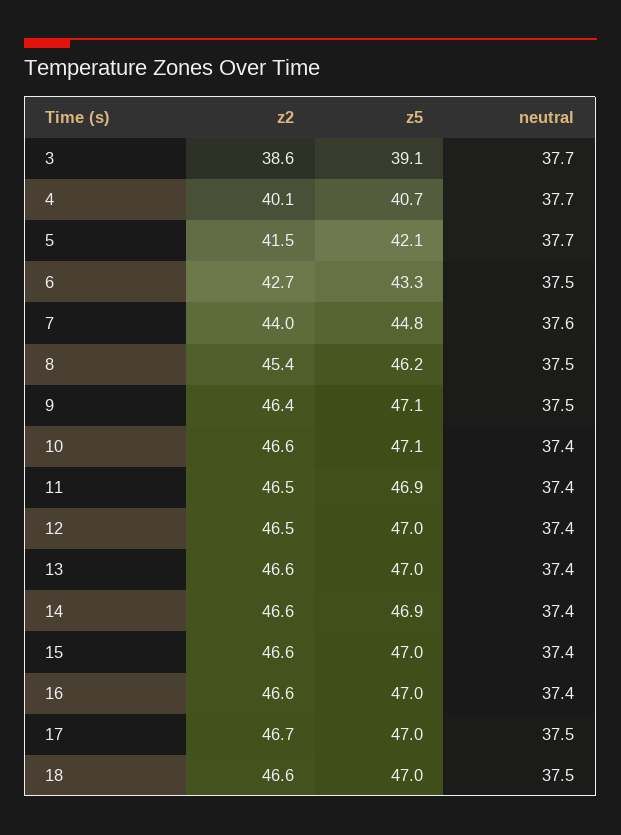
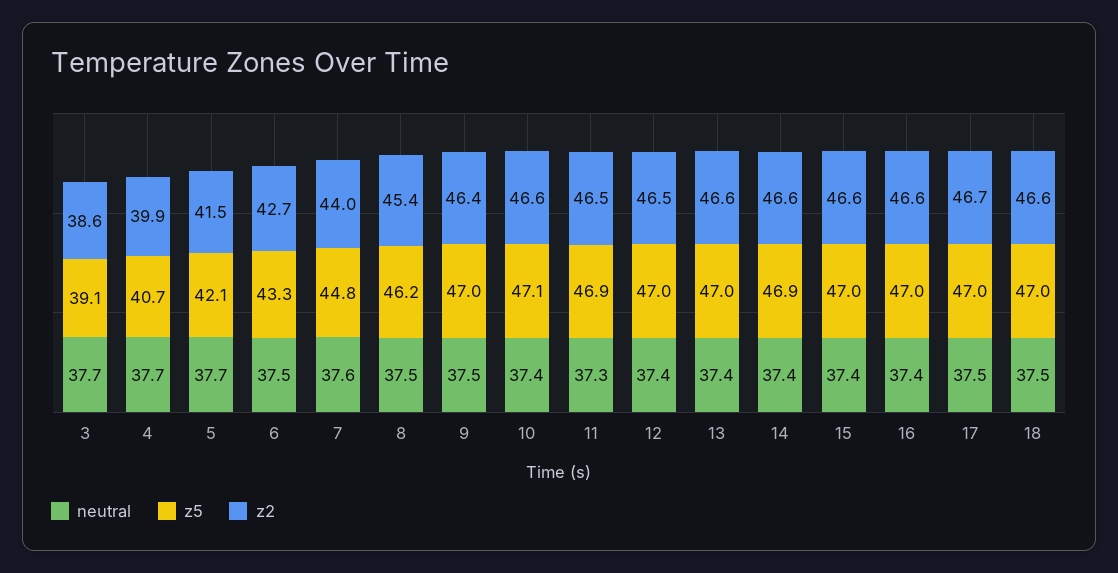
  {
    "z2": {
      "3": 38.6,
-     "4": 40.1,
+     "4": 39.9,
      "5": 41.5,
      "6": 42.7,
      "7": 44,
      "8": 45.4,
      "9": 46.4,
      "10": 46.6,
      "11": 46.5,
      "12": 46.5,
      "13": 46.6,
      "14": 46.6,
      "15": 46.6,
      "16": 46.6,
      "17": 46.7,
      "18": 46.6
    },
    "z5": {
      "3": 39.1,
      "4": 40.7,
      "5": 42.1,
      "6": 43.3,
      "7": 44.8,
      "8": 46.2,
-     "9": 47.1,
+     "9": 47,
      "10": 47.1,
      "11": 46.9,
      "12": 47,
      "13": 47,
      "14": 46.9,
      "15": 47,
      "16": 47,
      "17": 47,
      "18": 47
    },
    "neutral": {
      "3": 37.7,
      "4": 37.7,
      "5": 37.7,
      "6": 37.5,
      "7": 37.6,
      "8": 37.5,
      "9": 37.5,
      "10": 37.4,
-     "11": 37.4,
+     "11": 37.3,
      "12": 37.4,
      "13": 37.4,
      "14": 37.4,
      "15": 37.4,
      "16": 37.4,
      "17": 37.5,
      "18": 37.5
    }
  }

